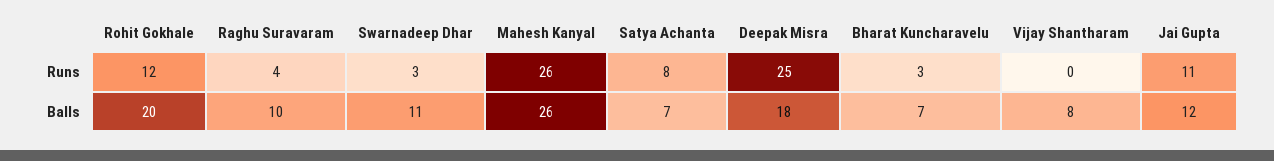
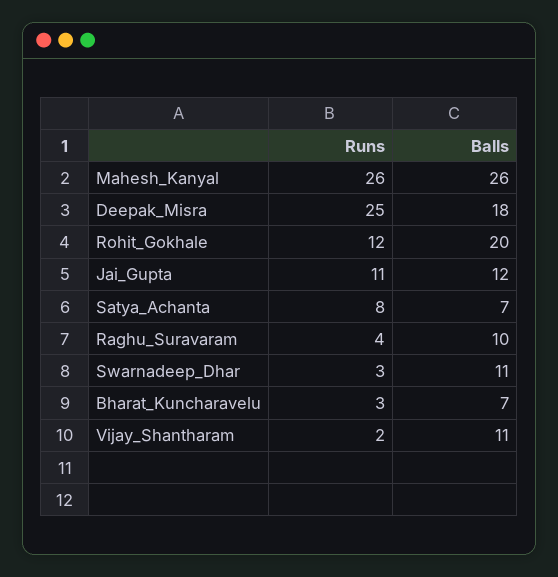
  {
    "Rohit Gokhale": {
      "Runs": 12,
      "Balls": 20
    },
    "Raghu Suravaram": {
      "Runs": 4,
      "Balls": 10
    },
    "Swarnadeep Dhar": {
      "Runs": 3,
      "Balls": 11
    },
    "Mahesh Kanyal": {
      "Runs": 26,
      "Balls": 26
    },
    "Satya Achanta": {
      "Runs": 8,
      "Balls": 7
    },
    "Deepak Misra": {
      "Runs": 25,
      "Balls": 18
    },
    "Bharat Kuncharavelu": {
      "Runs": 3,
      "Balls": 7
    },
    "Vijay Shantharam": {
-     "Runs": 0,
+     "Runs": 2,
-     "Balls": 8
+     "Balls": 11
    },
    "Jai Gupta": {
      "Runs": 11,
      "Balls": 12
    }
  }

